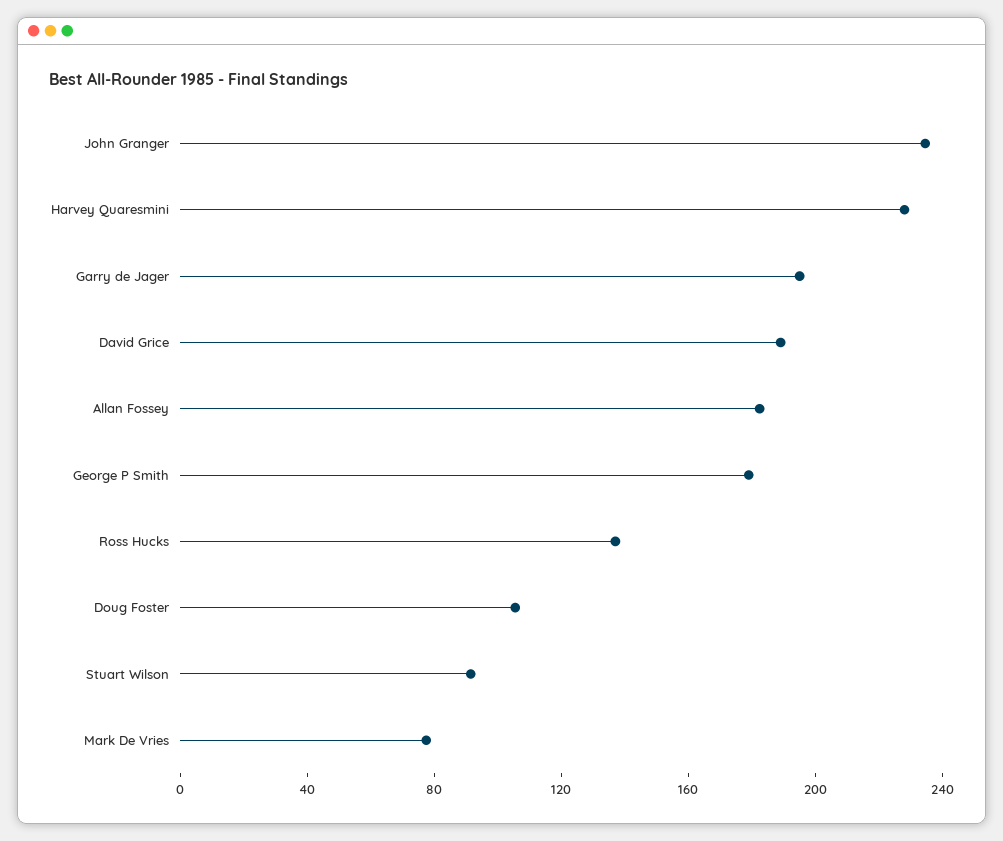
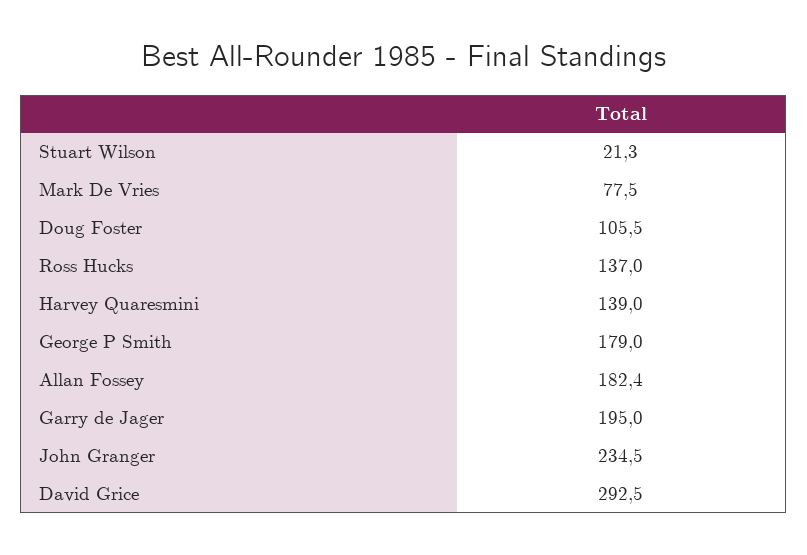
  {
    "John Granger": 234.5,
-   "Harvey Quaresmini": 230,
+   "Harvey Quaresmini": 139,
    "Garry de Jager": 195,
-   "David Grice": 190,
+   "David Grice": 292.5,
    "Allan Fossey": 182.4,
    "George P Smith": 179,
    "Ross Hucks": 137,
    "Doug Foster": 105.5,
-   "Stuart Wilson": 90,
+   "Stuart Wilson": 21.3,
    "Mark De Vries": 77.5
  }

